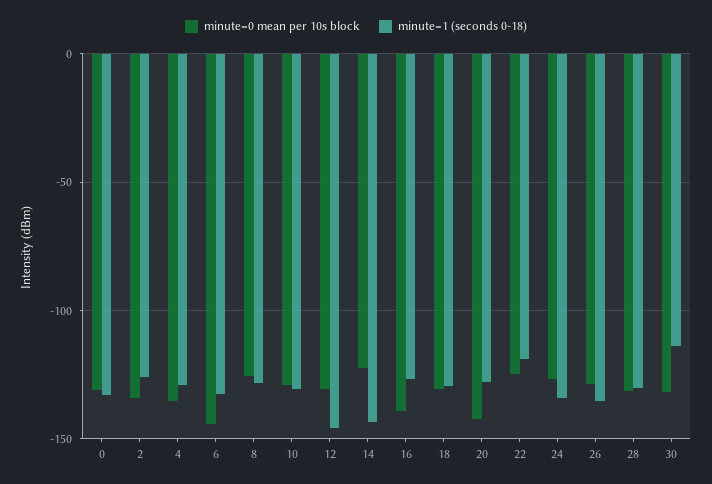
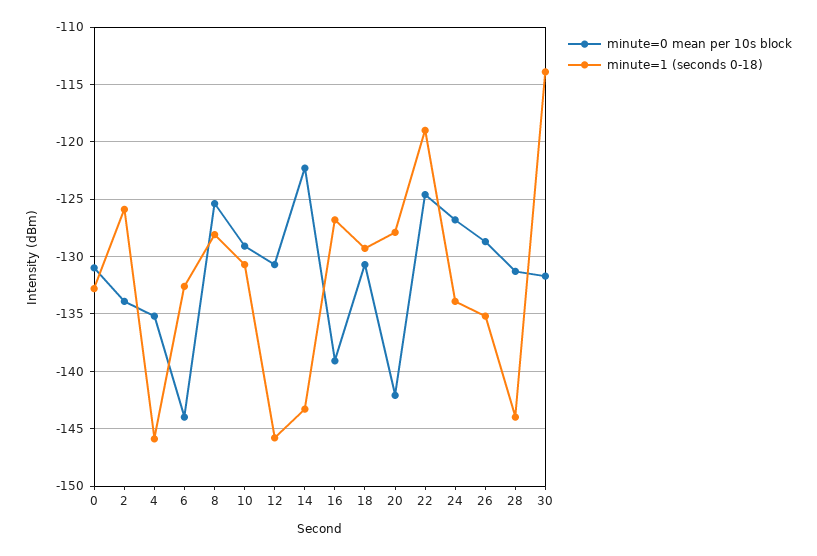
  {
    "minute=0 mean per 10s block": {
      "0": -131,
      "2": -134,
      "4": -135,
      "6": -144,
      "8": -125,
      "10": -129,
      "12": -131,
      "14": -122,
      "16": -139,
      "18": -131,
      "20": -142,
      "22": -125,
      "24": -127,
      "26": -129,
      "28": -131,
      "30": -132
    },
    "minute=1 (seconds 0-18)": {
      "0": -133,
      "2": -126,
-     "4": -130,
+     "4": -146,
      "6": -133,
      "8": -128,
      "10": -131,
      "12": -146,
      "14": -143,
      "16": -127,
      "18": -129,
      "20": -128,
      "22": -119,
      "24": -134,
      "26": -135,
-     "28": -130,
+     "28": -144,
      "30": -114
    }
  }

